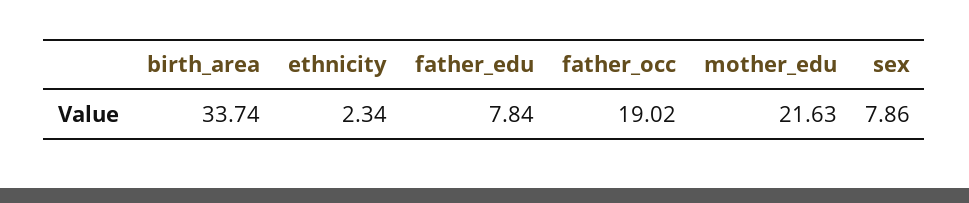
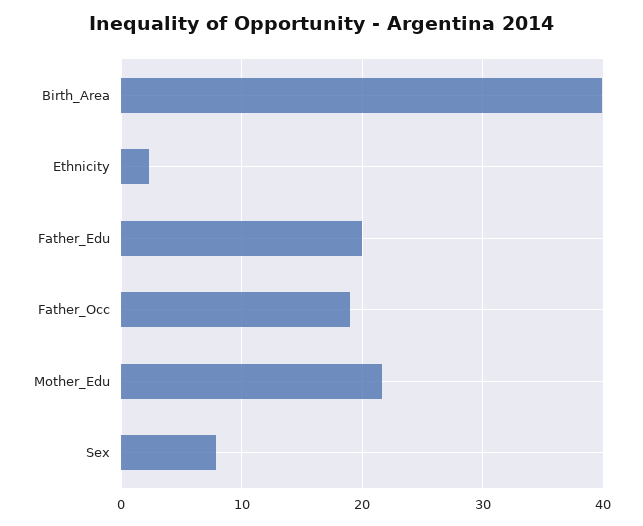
  {
-   "birth_area": 33.74,
+   "birth_area": 40,
    "ethnicity": 2.34,
-   "father_edu": 7.84,
+   "father_edu": 20,
    "father_occ": 19.02,
    "mother_edu": 21.63,
    "sex": 7.86
  }

